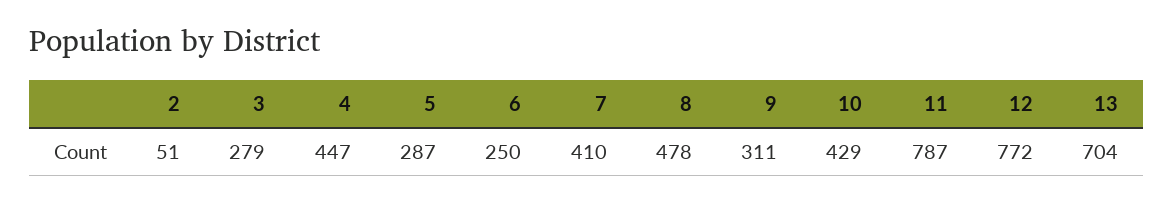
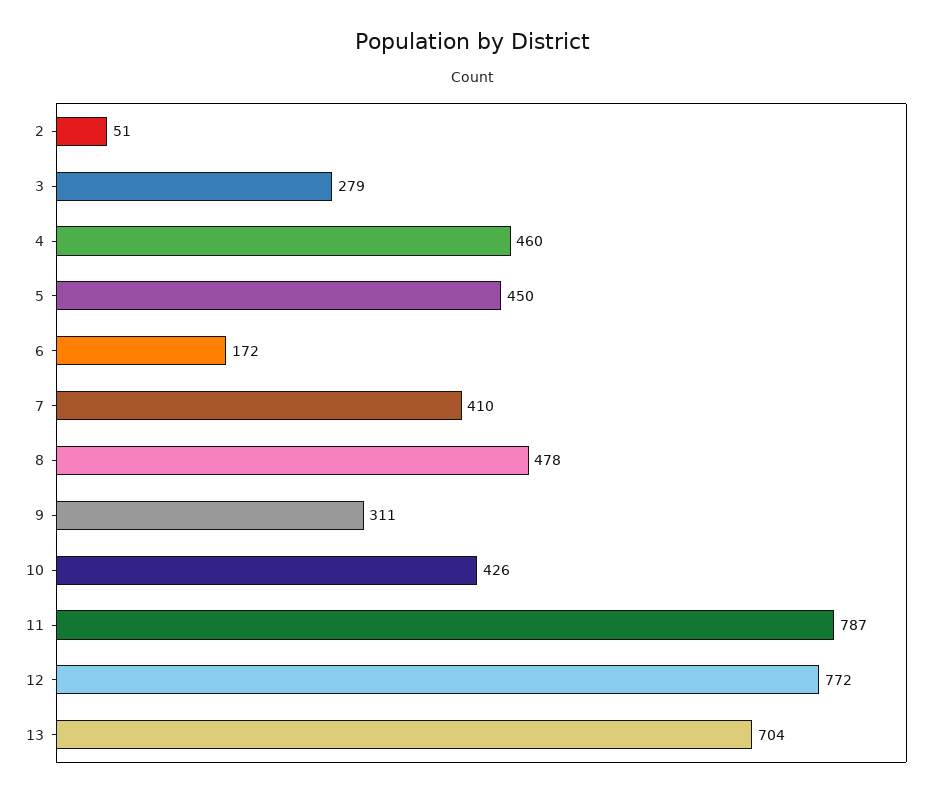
  {
    "2": 51,
    "3": 279,
-   "4": 447,
+   "4": 460,
-   "5": 287,
+   "5": 450,
-   "6": 250,
+   "6": 172,
    "7": 410,
    "8": 478,
    "9": 311,
-   "10": 429,
+   "10": 426,
    "11": 787,
    "12": 772,
    "13": 704
  }

